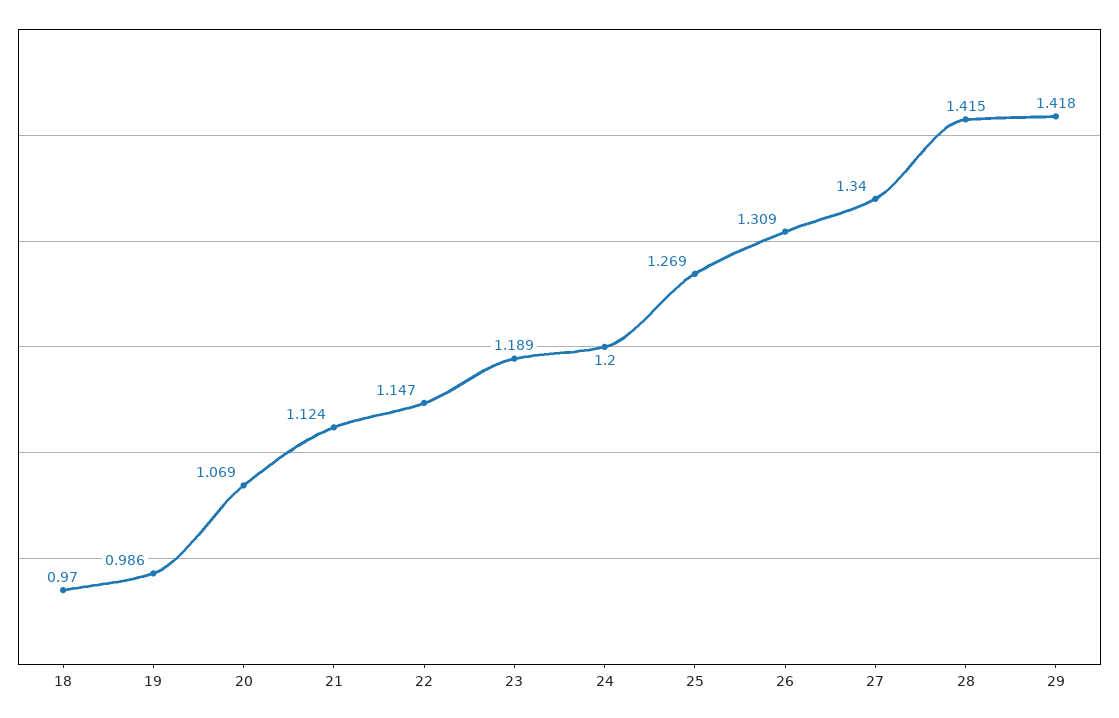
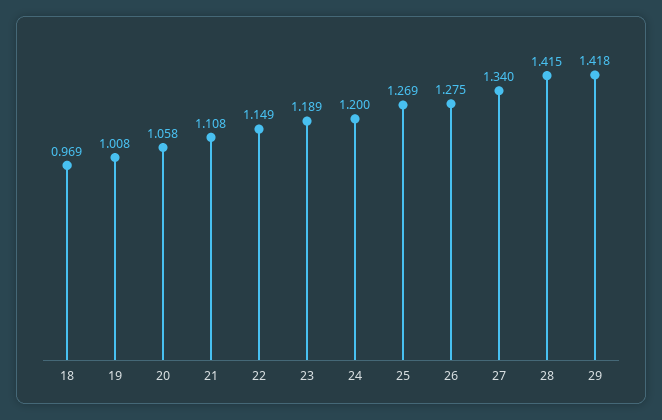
  {
-   "18": 0.97,
+   "18": 0.969,
-   "19": 0.986,
+   "19": 1.008,
-   "20": 1.069,
+   "20": 1.058,
-   "21": 1.124,
+   "21": 1.108,
-   "22": 1.147,
+   "22": 1.149,
    "23": 1.189,
    "24": 1.2,
    "25": 1.269,
-   "26": 1.309,
+   "26": 1.275,
    "27": 1.34,
    "28": 1.415,
    "29": 1.418
  }

